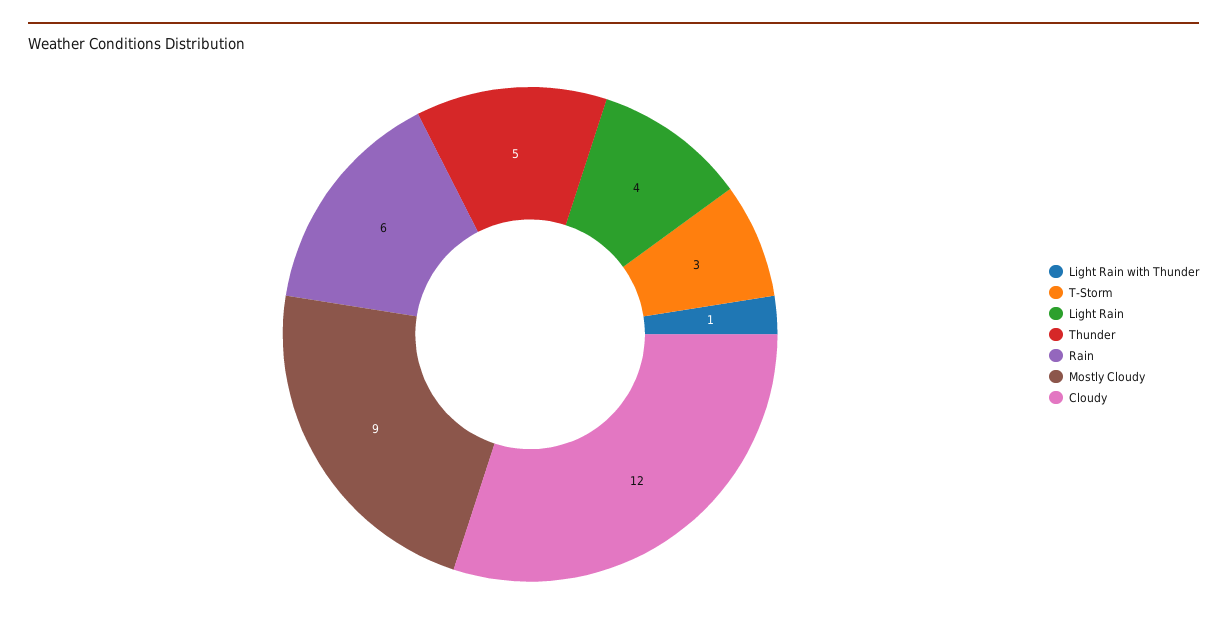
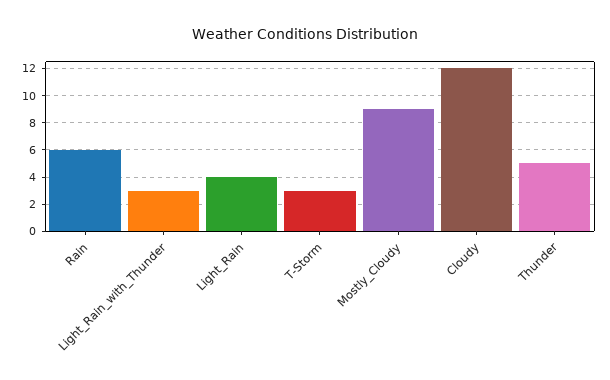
  {
-   "Light Rain with Thunder": 1,
+   "Light Rain with Thunder": 3,
    "T-Storm": 3,
    "Light Rain": 4,
    "Thunder": 5,
    "Rain": 6,
    "Mostly Cloudy": 9,
    "Cloudy": 12
  }

